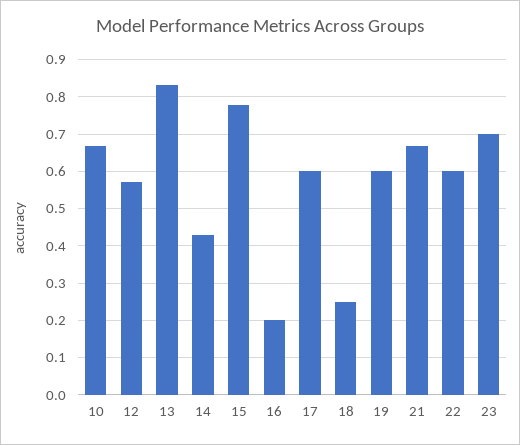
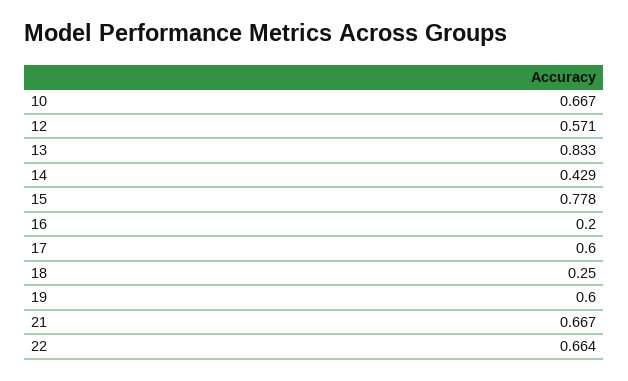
  {
    "10": 0.667,
    "12": 0.571,
    "13": 0.833,
    "14": 0.429,
    "15": 0.778,
    "16": 0.2,
    "17": 0.6,
    "18": 0.25,
    "19": 0.6,
    "21": 0.667,
-   "22": 0.6,
+   "22": 0.664
-   "23": 0.7
  }

